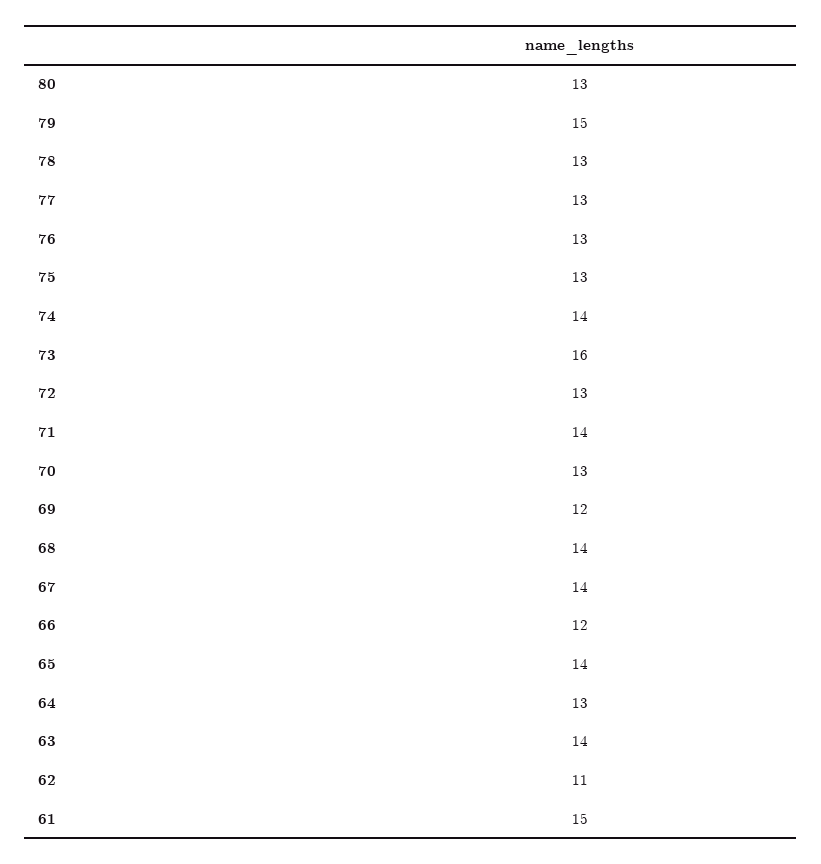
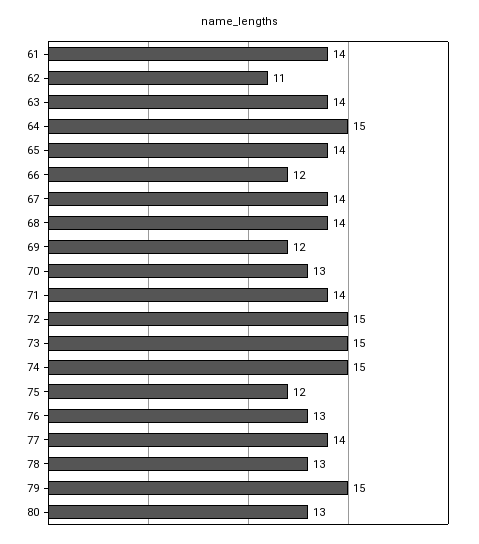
  {
    "80": 13,
    "79": 15,
    "78": 13,
-   "77": 13,
+   "77": 14,
    "76": 13,
-   "75": 13,
+   "75": 12,
-   "74": 14,
+   "74": 15,
-   "73": 16,
+   "73": 15,
-   "72": 13,
+   "72": 15,
    "71": 14,
    "70": 13,
    "69": 12,
    "68": 14,
    "67": 14,
    "66": 12,
    "65": 14,
-   "64": 13,
+   "64": 15,
    "63": 14,
    "62": 11,
-   "61": 15
+   "61": 14
  }

